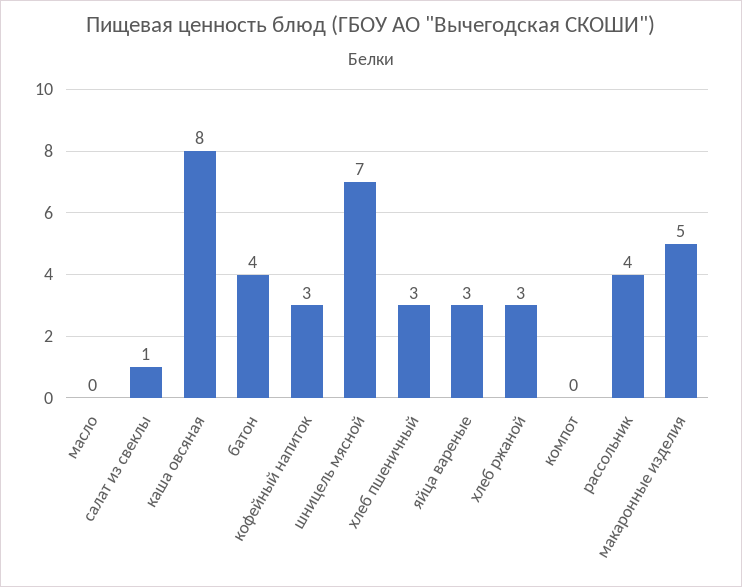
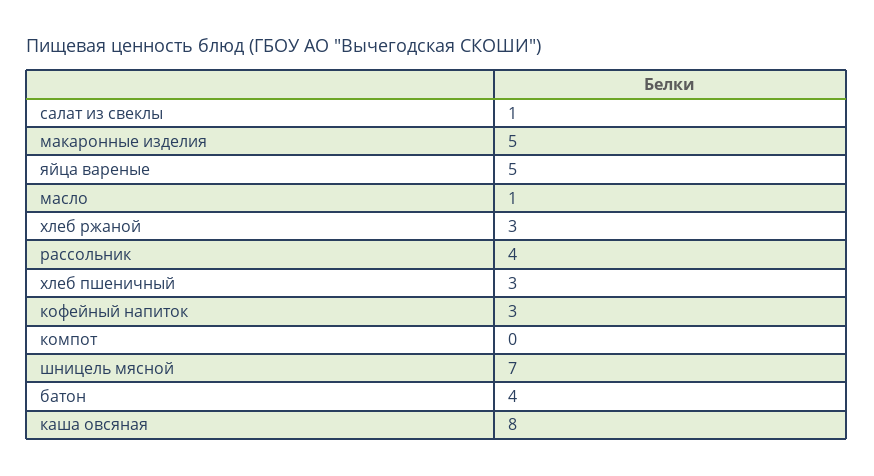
  {
-   "масло": 0,
+   "масло": 1,
    "салат из свеклы": 1,
    "каша овсяная": 8,
    "батон": 4,
    "кофейный напиток": 3,
    "шницель мясной": 7,
    "хлеб пшеничный": 3,
-   "яйца вареные": 3,
+   "яйца вареные": 5,
    "хлеб ржаной": 3,
    "компот": 0,
    "рассольник": 4,
    "макаронные изделия": 5
  }

